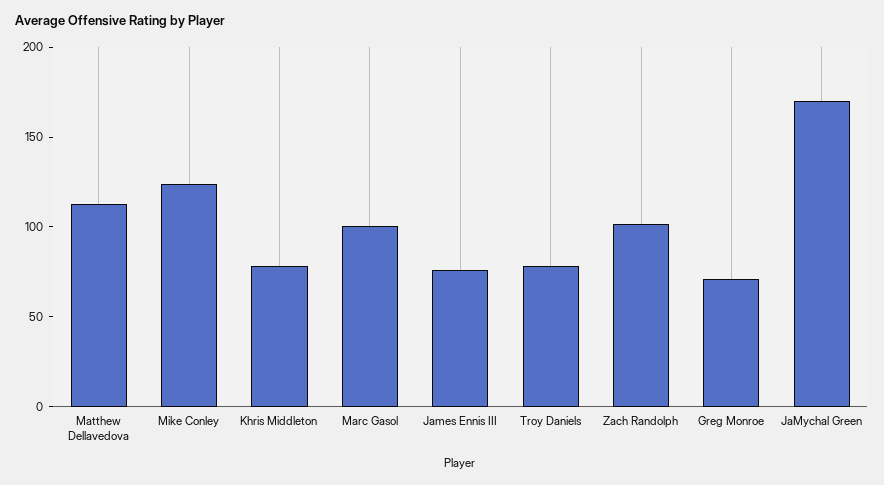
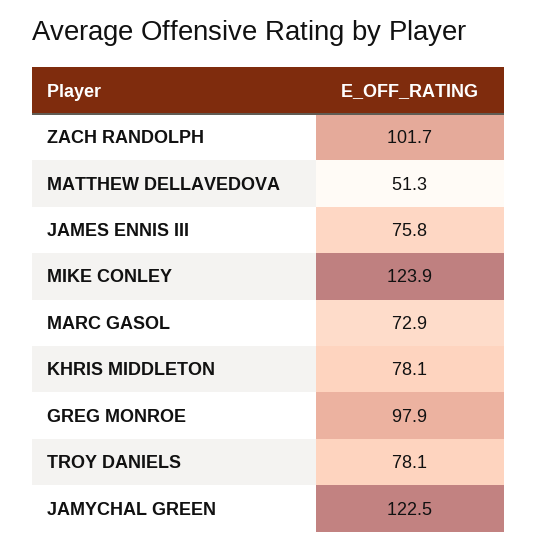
  {
-   "Matthew Dellavedova": 110,
+   "Matthew Dellavedova": 51.3,
    "Mike Conley": 123.9,
    "Khris Middleton": 78.1,
-   "Marc Gasol": 100,
+   "Marc Gasol": 72.9,
    "James Ennis III": 75.8,
    "Troy Daniels": 78.1,
    "Zach Randolph": 101.7,
-   "Greg Monroe": 70,
+   "Greg Monroe": 97.9,
-   "JaMychal Green": 170
+   "JaMychal Green": 122.5
  }

